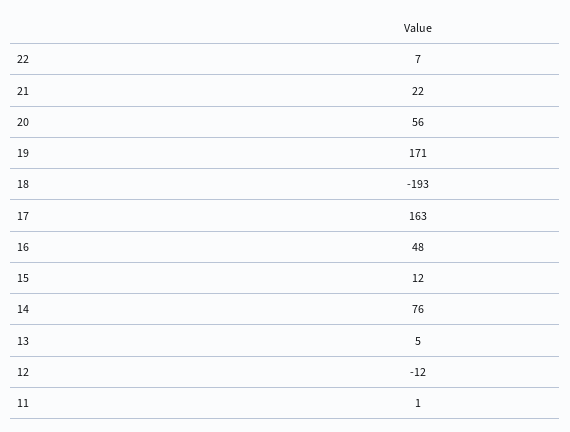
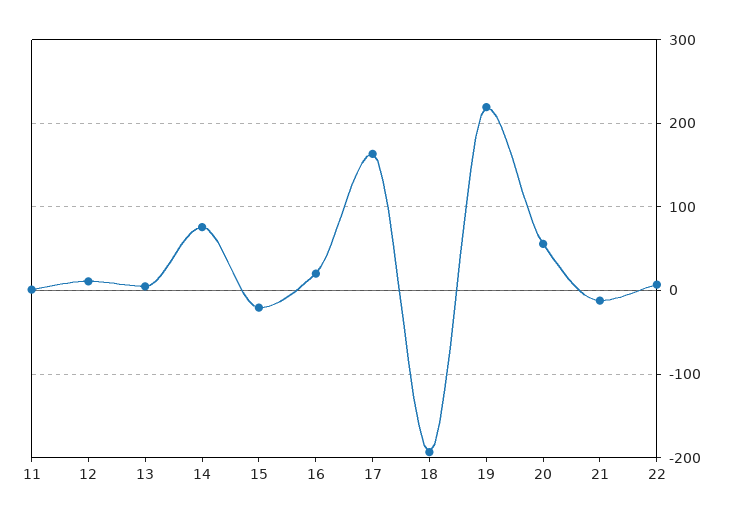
  {
    "22": 7,
-   "21": 22,
+   "21": -10,
    "20": 56,
-   "19": 171,
+   "19": 220,
    "18": -193,
    "17": 163,
-   "16": 48,
+   "16": 20,
-   "15": 12,
+   "15": -20,
    "14": 76,
    "13": 5,
-   "12": -12,
+   "12": 10,
    "11": 1
  }

